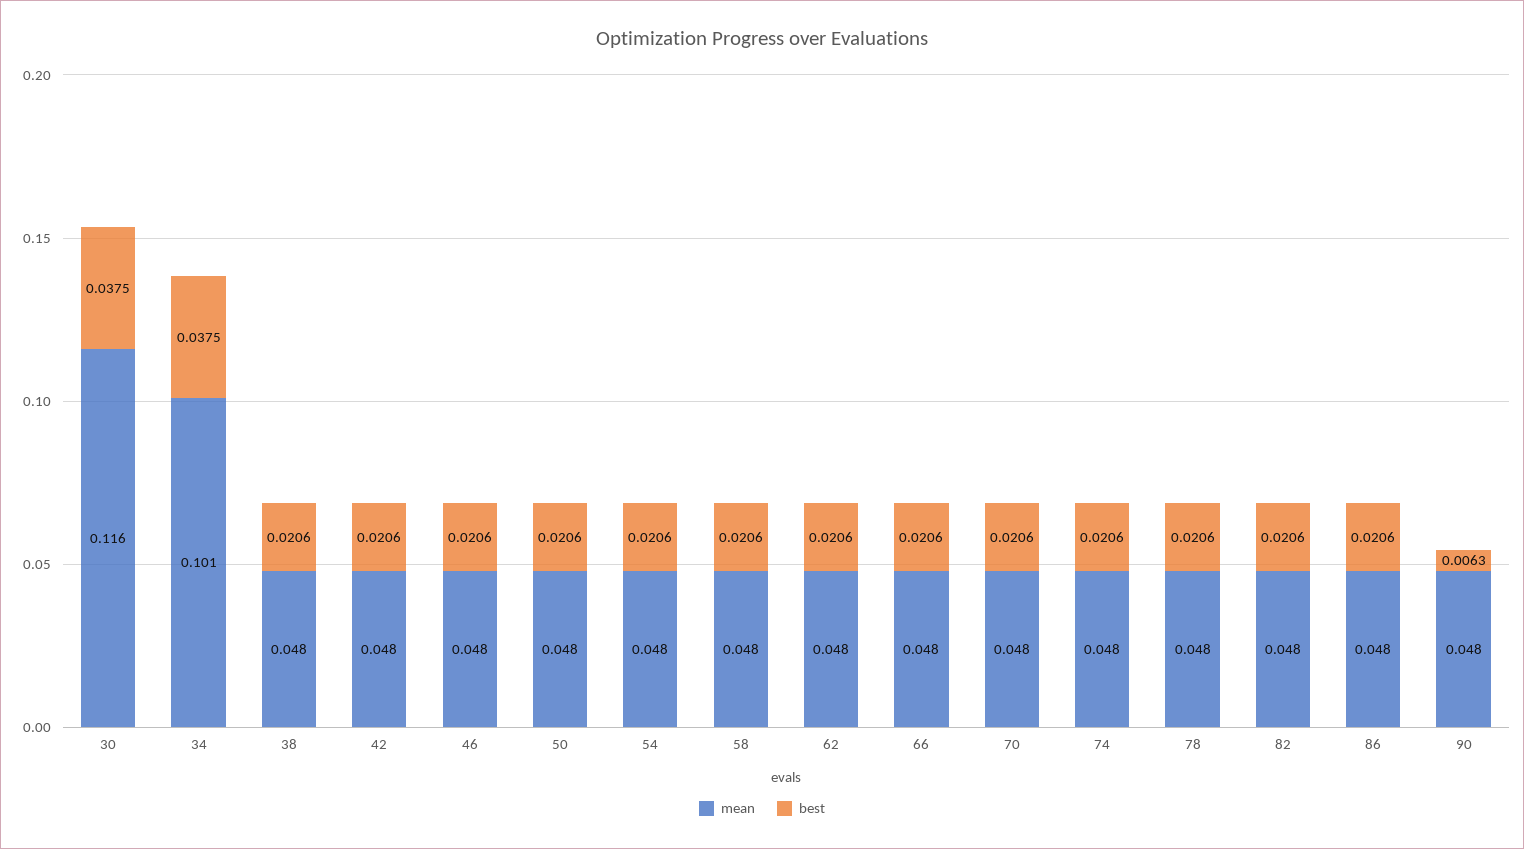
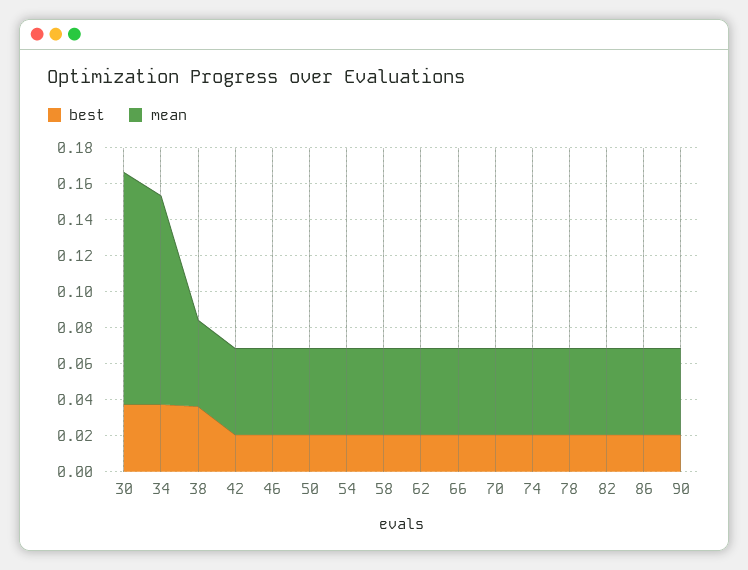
  {
    "mean": {
-     "30": 0.116,
+     "30": 0.13,
-     "34": 0.101,
+     "34": 0.115,
      "38": 0.048,
      "42": 0.048,
      "46": 0.048,
      "50": 0.048,
      "54": 0.048,
      "58": 0.048,
      "62": 0.048,
      "66": 0.048,
      "70": 0.048,
      "74": 0.048,
      "78": 0.048,
      "82": 0.048,
      "86": 0.048,
      "90": 0.048
    },
    "best": {
      "30": 0.0375,
      "34": 0.0375,
-     "38": 0.0206,
+     "38": 0.035,
      "42": 0.0206,
      "46": 0.0206,
      "50": 0.0206,
      "54": 0.0206,
      "58": 0.0206,
      "62": 0.0206,
      "66": 0.0206,
      "70": 0.0206,
      "74": 0.0206,
      "78": 0.0206,
      "82": 0.0206,
      "86": 0.0206,
-     "90": 0.0063
+     "90": 0.02
    }
  }

